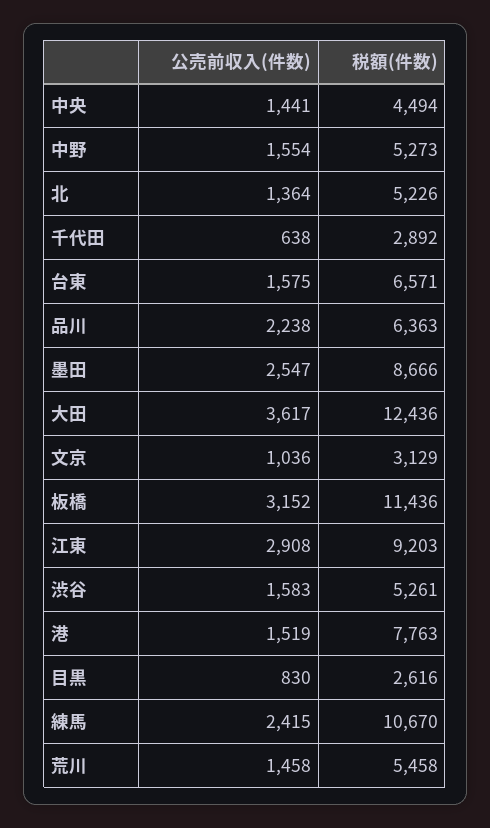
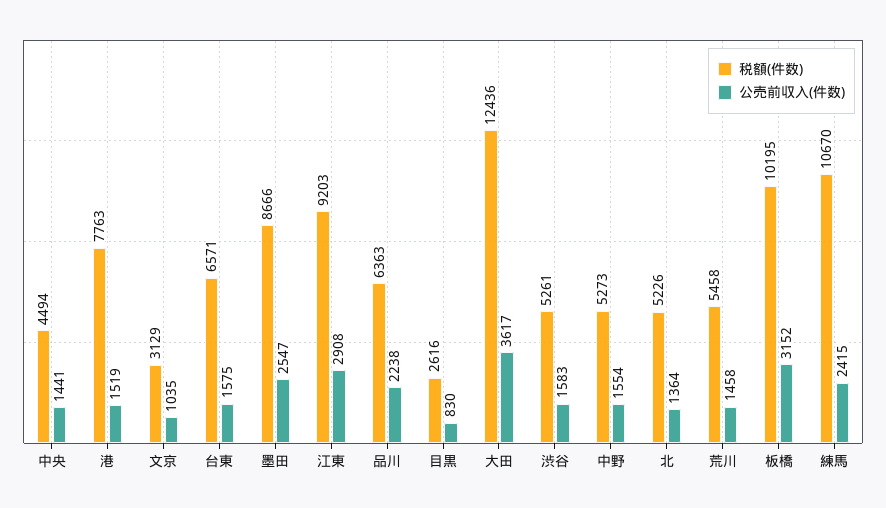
  {
    "公売前収入(件数)": {
      "中央": 1441,
      "中野": 1554,
      "北": 1364,
-     "千代田": 638,
      "台東": 1575,
      "品川": 2238,
      "墨田": 2547,
      "大田": 3617,
-     "文京": 1036,
+     "文京": 1035,
      "板橋": 3152,
      "江東": 2908,
      "渋谷": 1583,
      "港": 1519,
      "目黒": 830,
      "練馬": 2415,
      "荒川": 1458
    },
    "税額(件数)": {
      "中央": 4494,
      "中野": 5273,
      "北": 5226,
-     "千代田": 2892,
      "台東": 6571,
      "品川": 6363,
      "墨田": 8666,
      "大田": 12436,
      "文京": 3129,
-     "板橋": 11436,
+     "板橋": 10195,
      "江東": 9203,
      "渋谷": 5261,
      "港": 7763,
      "目黒": 2616,
      "練馬": 10670,
      "荒川": 5458
    }
  }

